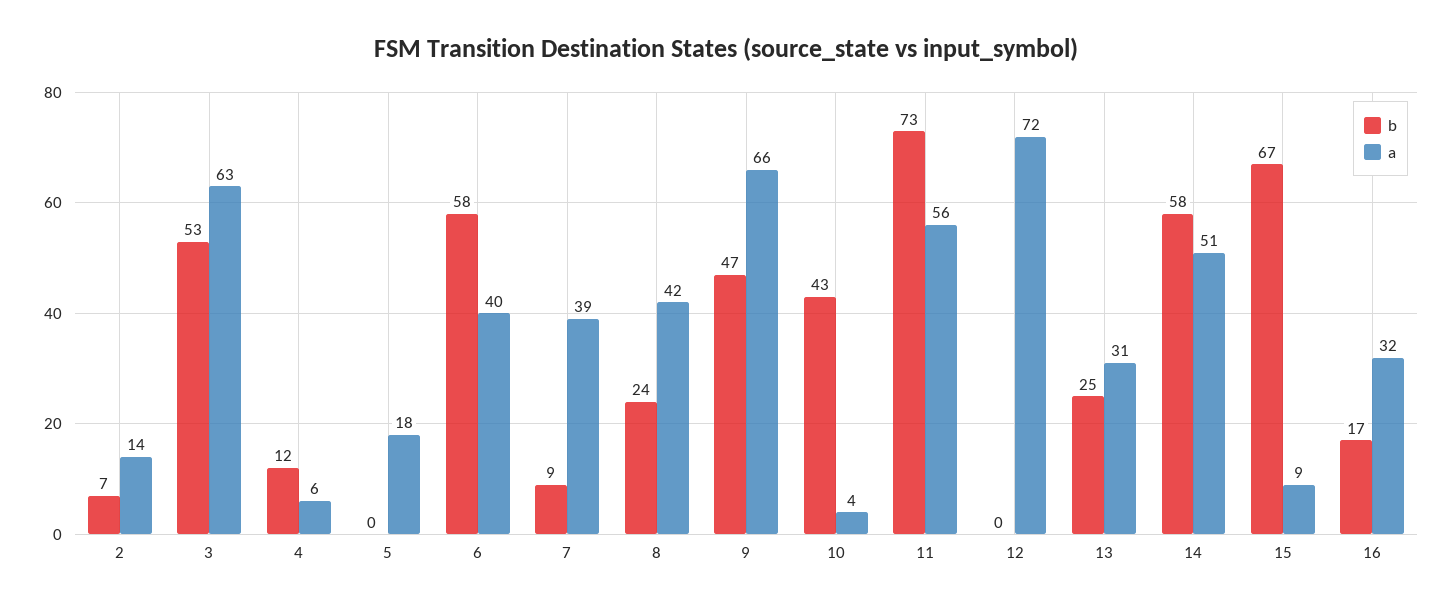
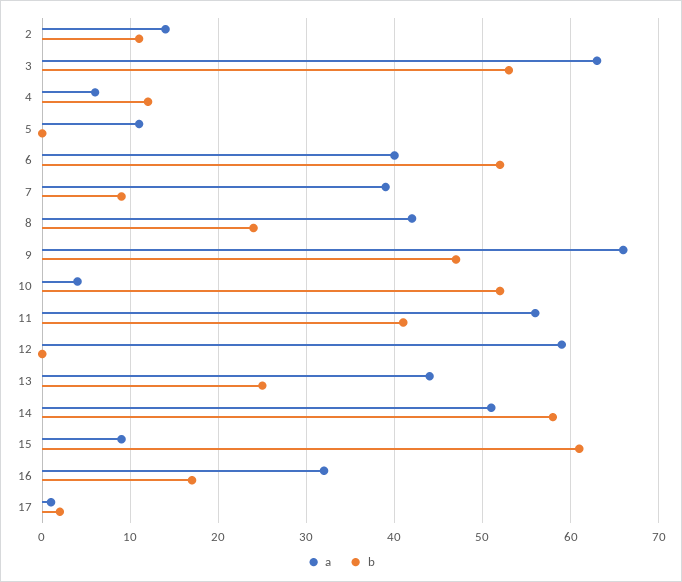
  {
    "b": {
-     "2": 7,
+     "2": 11,
      "3": 53,
      "4": 12,
      "5": 0,
-     "6": 58,
+     "6": 52,
      "7": 9,
      "8": 24,
      "9": 47,
-     "10": 43,
+     "10": 52,
-     "11": 73,
+     "11": 41,
      "12": 0,
      "13": 25,
      "14": 58,
-     "15": 67,
+     "15": 61,
-     "16": 17
+     "16": 17,
+     "17": 2
    },
    "a": {
      "2": 14,
      "3": 63,
      "4": 6,
-     "5": 18,
+     "5": 11,
      "6": 40,
      "7": 39,
      "8": 42,
      "9": 66,
      "10": 4,
      "11": 56,
-     "12": 72,
+     "12": 59,
-     "13": 31,
+     "13": 44,
      "14": 51,
      "15": 9,
-     "16": 32
+     "16": 32,
+     "17": 1
    }
  }

